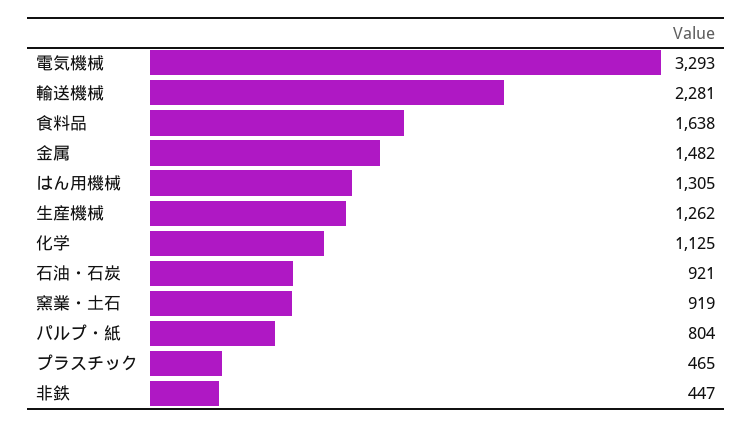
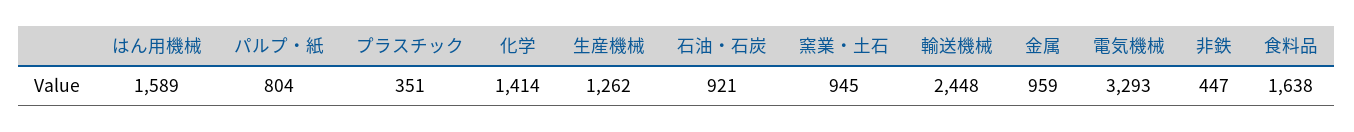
  {
    "電気機械": 3293,
-   "輸送機械": 2281,
+   "輸送機械": 2448,
    "食料品": 1638,
-   "金属": 1482,
+   "金属": 959,
-   "はん用機械": 1305,
+   "はん用機械": 1589,
    "生産機械": 1262,
-   "化学": 1125,
+   "化学": 1414,
    "石油・石炭": 921,
-   "窯業・土石": 919,
+   "窯業・土石": 945,
    "パルプ・紙": 804,
-   "プラスチック": 465,
+   "プラスチック": 351,
    "非鉄": 447
  }

